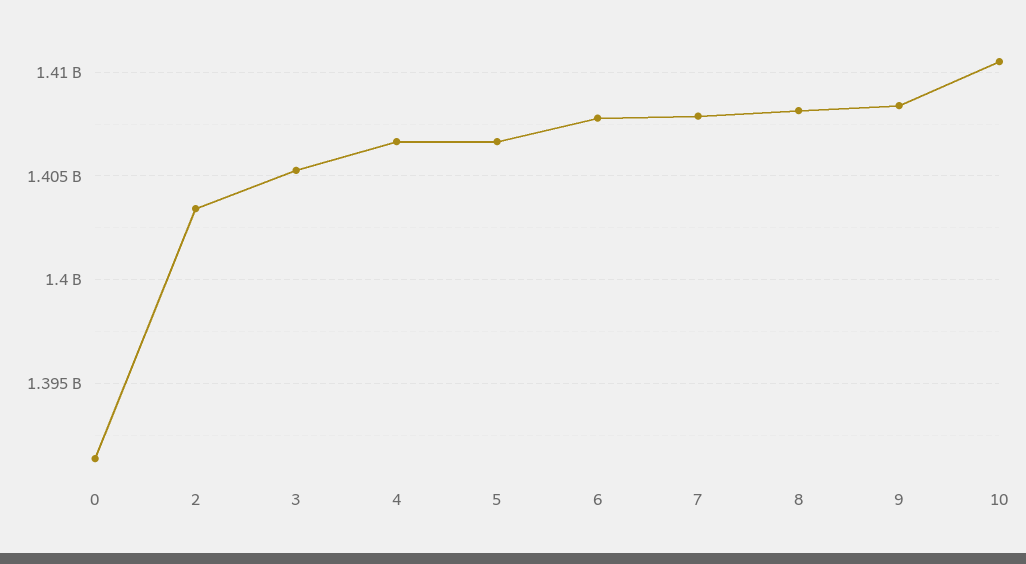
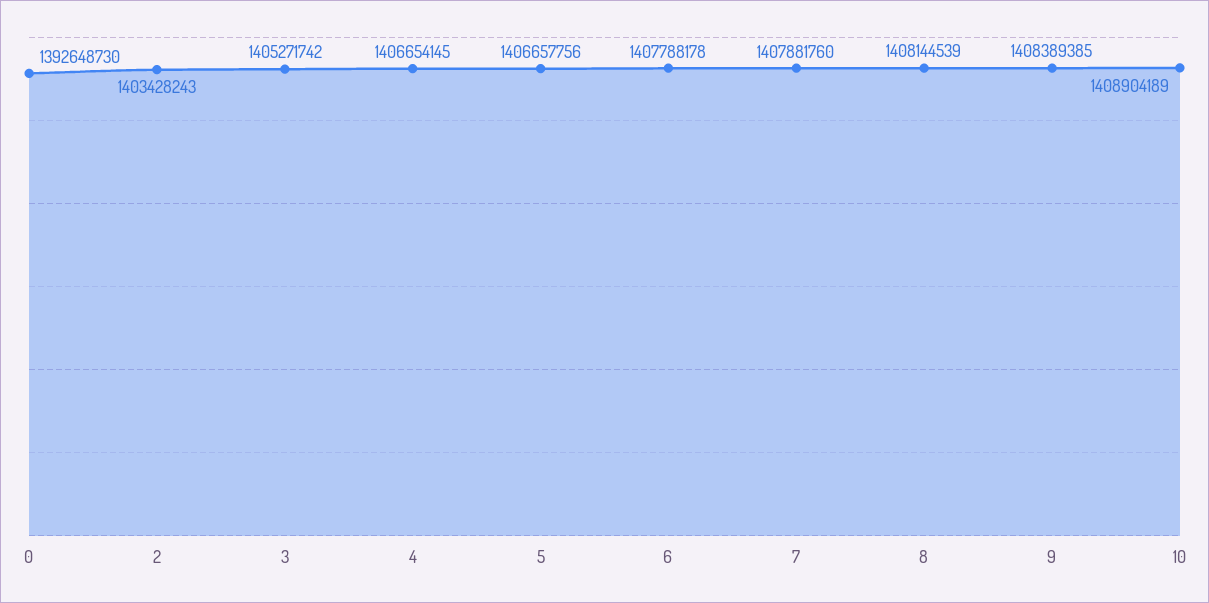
  {
-   "0": 1391500000,
+   "0": 1392648730,
    "2": 1403428243,
    "3": 1405271742,
    "4": 1406654145,
    "5": 1406657756,
    "6": 1407788178,
    "7": 1407881760,
    "8": 1408144539,
    "9": 1408389385,
-   "10": 1410500000
+   "10": 1408904189
  }

